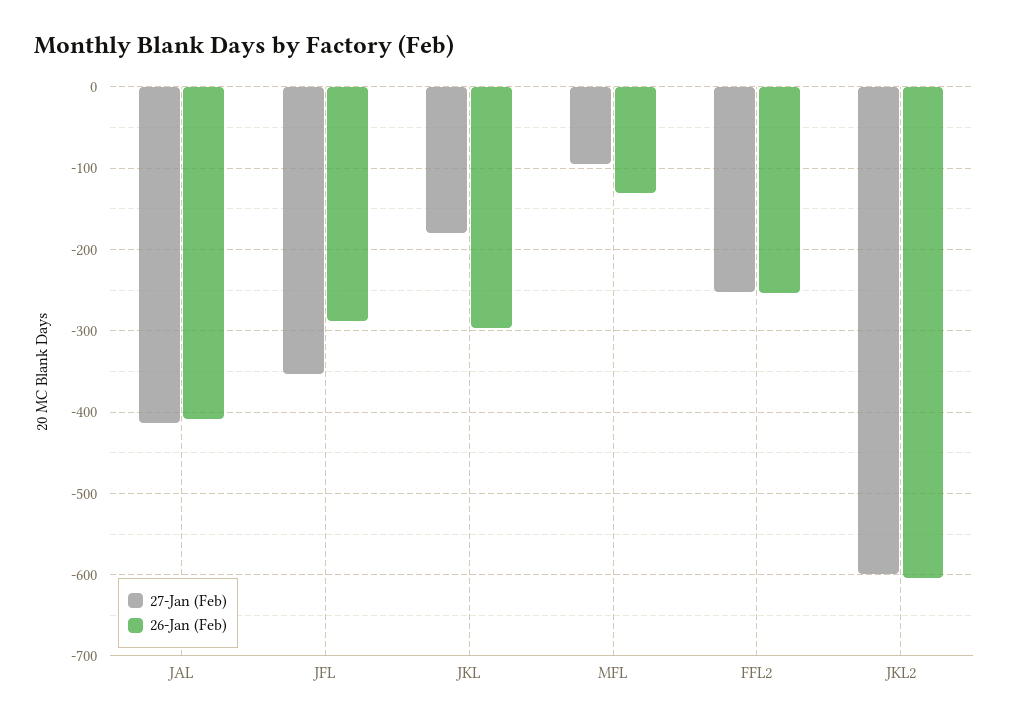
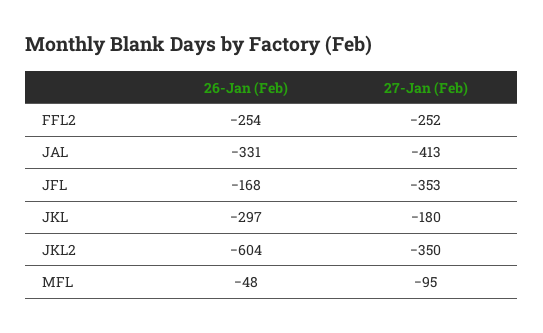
  {
    "27-Jan (Feb)": {
      "JAL": -413,
      "JFL": -353,
      "JKL": -180,
      "MFL": -95,
      "FFL2": -252,
-     "JKL2": -600
+     "JKL2": -350
    },
    "26-Jan (Feb)": {
-     "JAL": -410,
+     "JAL": -331,
-     "JFL": -290,
+     "JFL": -168,
      "JKL": -297,
-     "MFL": -130,
+     "MFL": -48,
      "FFL2": -254,
      "JKL2": -604
    }
  }

